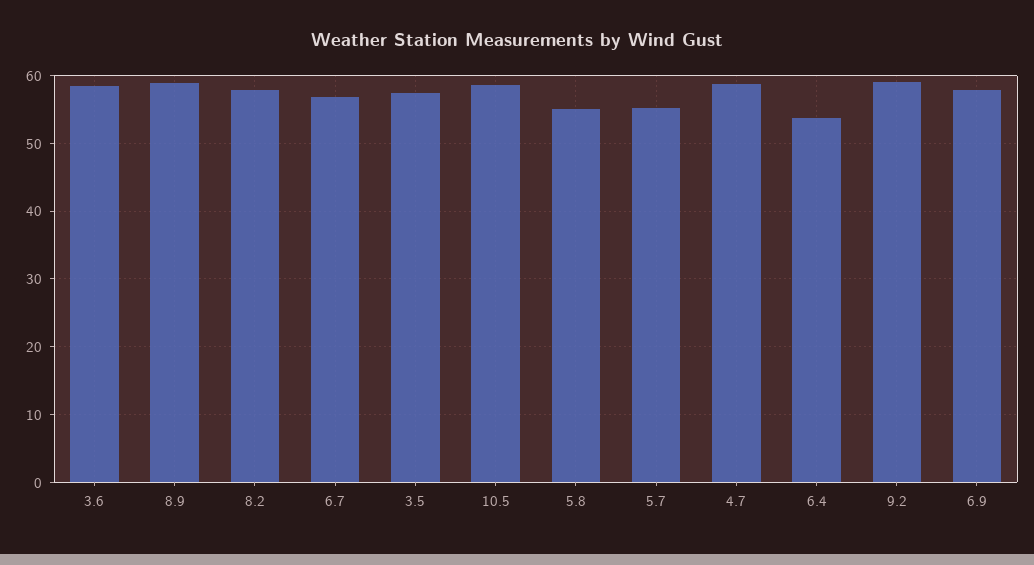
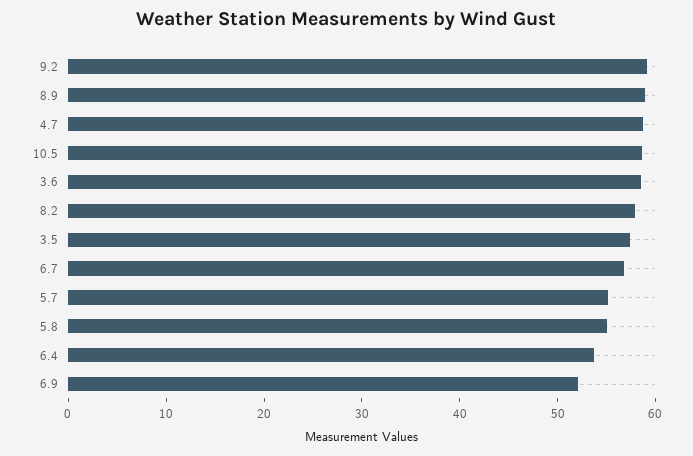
  {
    "3.6": 59,
    "8.9": 59,
    "8.2": 58,
    "6.7": 57,
    "3.5": 57,
    "10.5": 59,
    "5.8": 55,
    "5.7": 55,
    "4.7": 59,
    "6.4": 54,
    "9.2": 59,
-   "6.9": 58
+   "6.9": 52
  }

